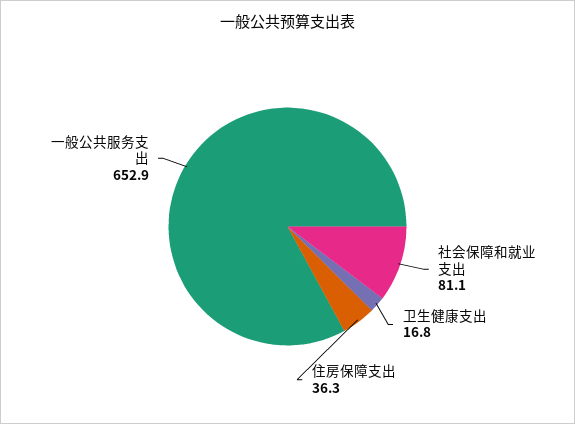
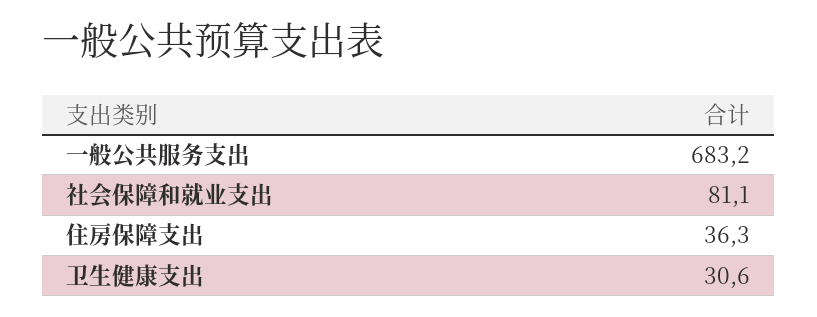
  {
    "社会保障和就业支出": 81.1,
-   "卫生健康支出": 16.8,
+   "卫生健康支出": 30.6,
    "住房保障支出": 36.3,
-   "一般公共服务支出": 652.9
+   "一般公共服务支出": 683.2
  }

